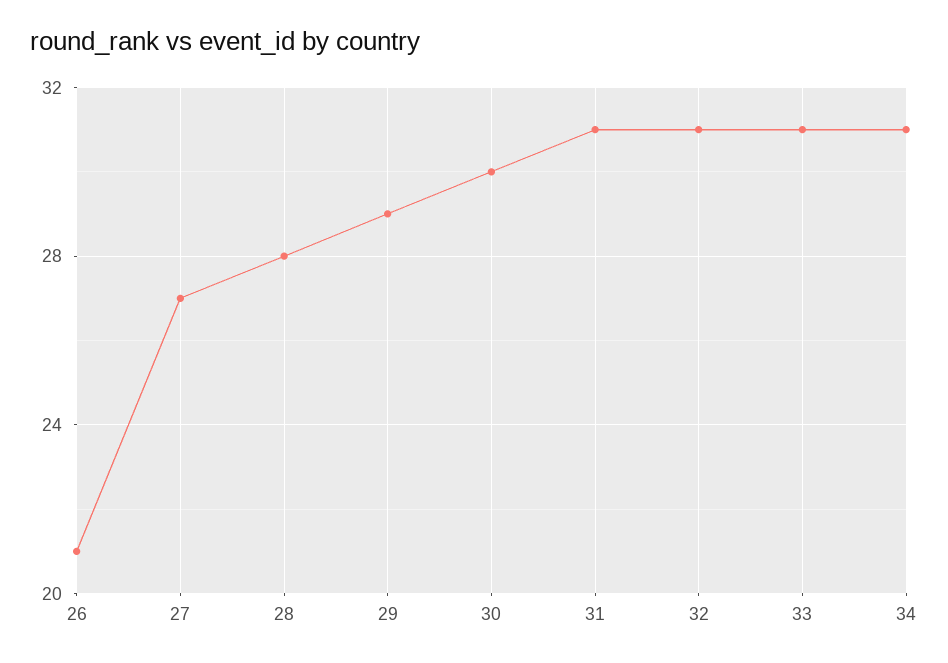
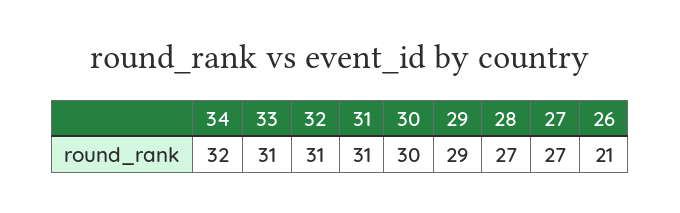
  {
    "26": 21,
    "27": 27,
-   "28": 28,
+   "28": 27,
    "29": 29,
    "30": 30,
    "31": 31,
    "32": 31,
    "33": 31,
-   "34": 31
+   "34": 32
  }

